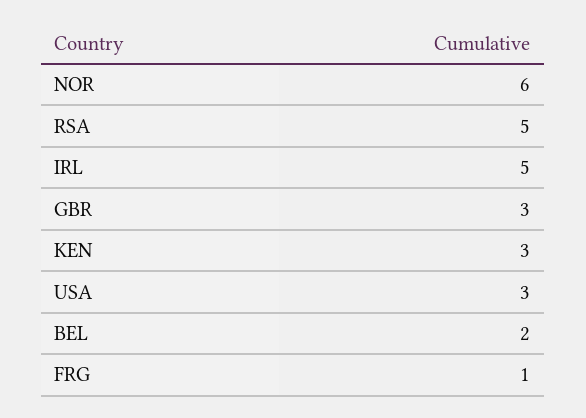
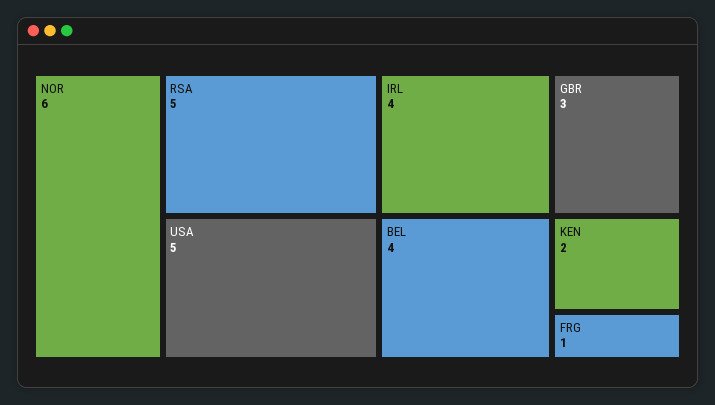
  {
    "NOR": 6,
    "RSA": 5,
-   "IRL": 5,
+   "IRL": 4,
    "GBR": 3,
-   "KEN": 3,
+   "KEN": 2,
-   "USA": 3,
+   "USA": 5,
-   "BEL": 2,
+   "BEL": 4,
    "FRG": 1
  }

